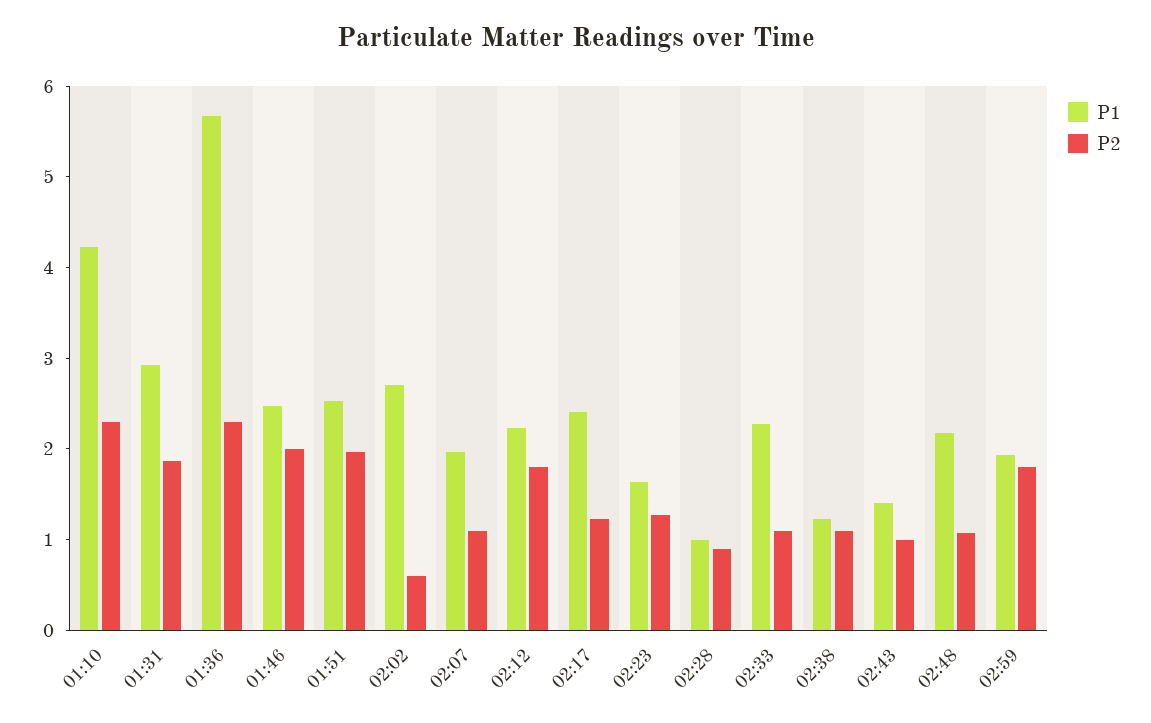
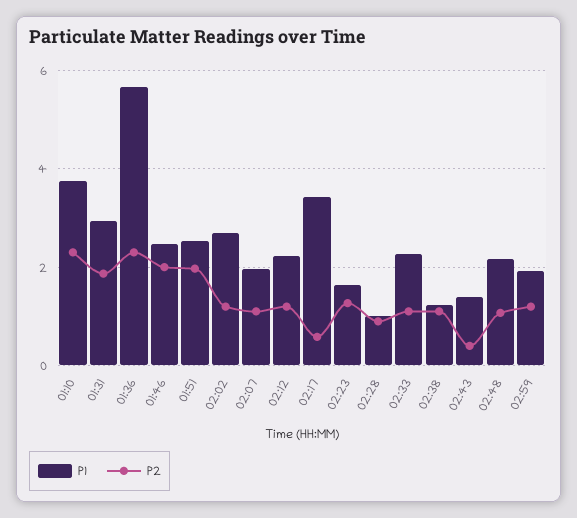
  {
    "P1": {
-     "01:10": 4.2,
+     "01:10": 3.8,
      "01:31": 3,
      "01:36": 5.6,
      "01:46": 2.4,
      "01:51": 2.6,
      "02:02": 2.8,
      "02:07": 2,
      "02:12": 2.2,
-     "02:17": 2.4,
+     "02:17": 3.4,
      "02:23": 1.6,
      "02:28": 1,
      "02:33": 2.2,
      "02:38": 1.2,
      "02:43": 1.4,
      "02:48": 2.2,
      "02:59": 2
    },
    "P2": {
      "01:10": 2.4,
      "01:31": 1.8,
      "01:36": 2.4,
      "01:46": 2,
      "01:51": 2,
-     "02:02": 0.6,
+     "02:02": 1.2,
      "02:07": 1.2,
-     "02:12": 1.8,
+     "02:12": 1.2,
-     "02:17": 1.2,
+     "02:17": 0.6,
      "02:23": 1.2,
      "02:28": 1,
      "02:33": 1.2,
      "02:38": 1.2,
-     "02:43": 1,
+     "02:43": 0.4,
      "02:48": 1,
-     "02:59": 1.8
+     "02:59": 1.2
    }
  }

